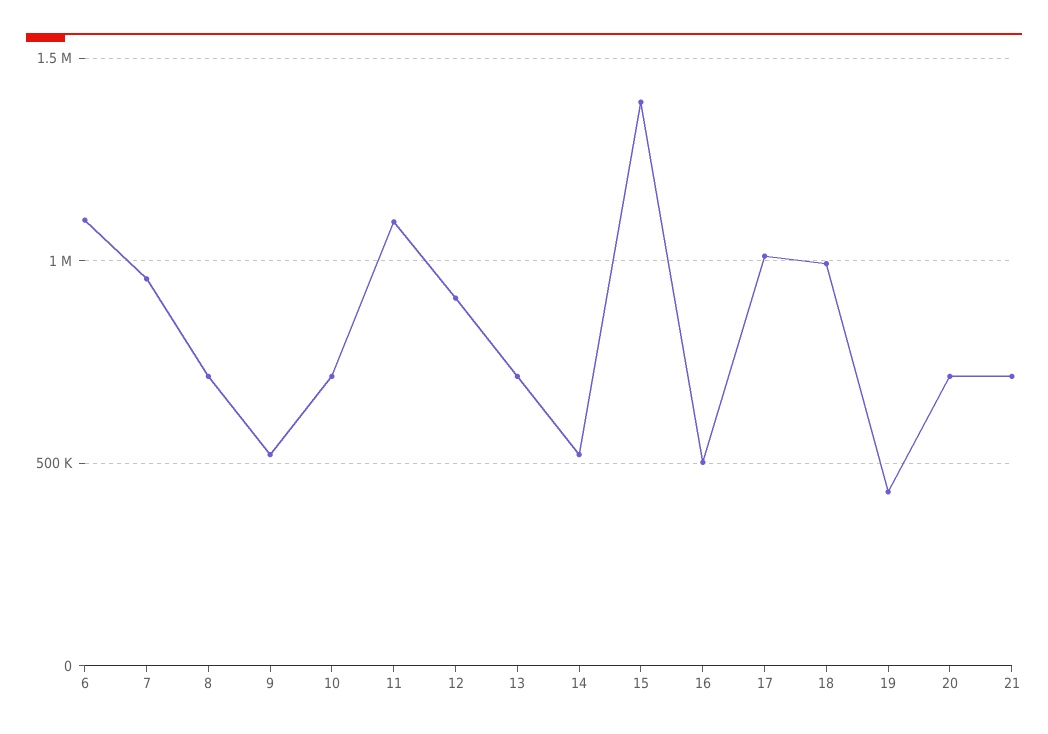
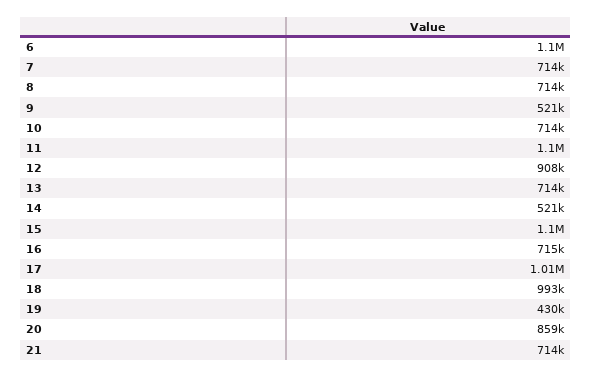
  {
    "6": 1100000,
-   "7": 950000,
+   "7": 714000,
    "8": 714000,
    "9": 521000,
    "10": 714000,
    "11": 1100000,
    "12": 908000,
    "13": 714000,
    "14": 521000,
-   "15": 1400000,
+   "15": 1100000,
-   "16": 500000,
+   "16": 715000,
    "17": 1010000,
    "18": 993000,
    "19": 430000,
-   "20": 700000,
+   "20": 859000,
    "21": 714000
  }

